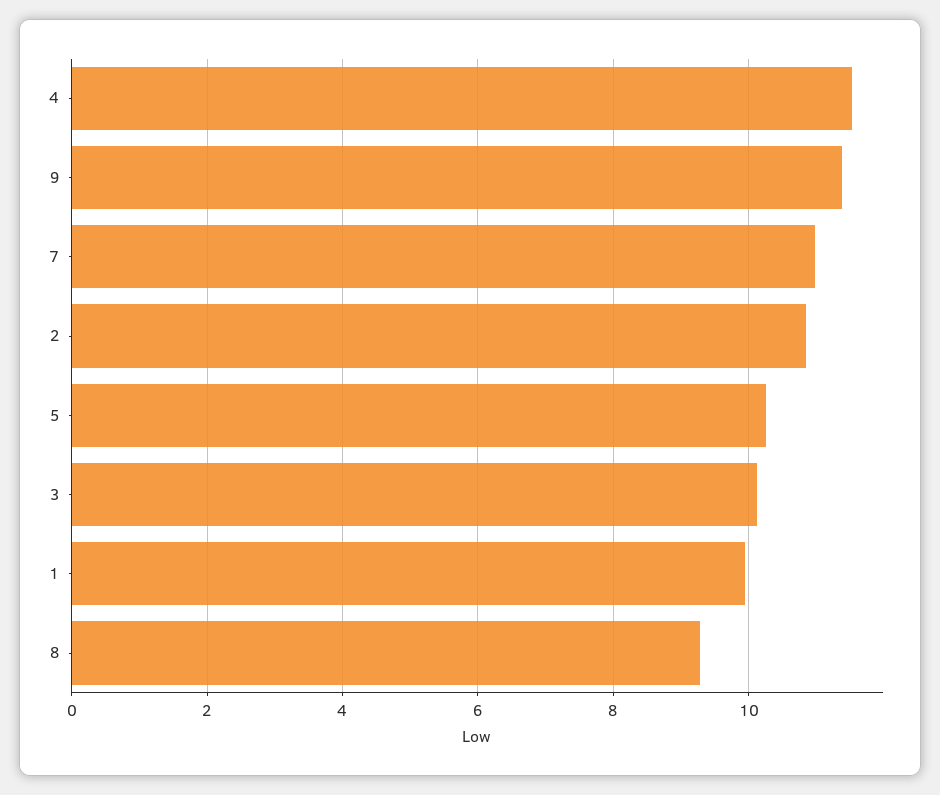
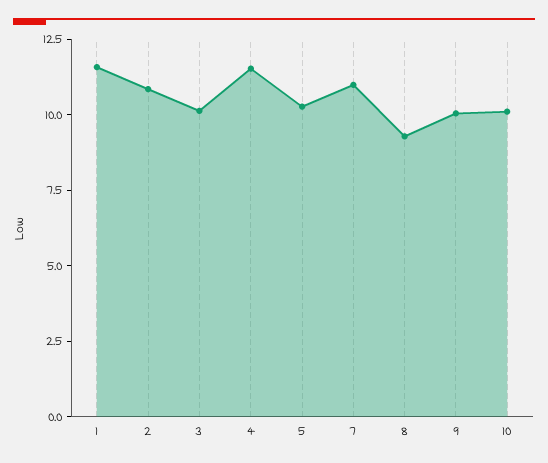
  {
    "4": 11.6,
-   "9": 11.4,
+   "9": 10,
    "7": 11,
    "2": 10.8,
    "5": 10.2,
    "3": 10.2,
-   "1": 10,
+   "1": 11.5,
-   "8": 9.2
+   "8": 9.2,
+   "10": 10
  }

